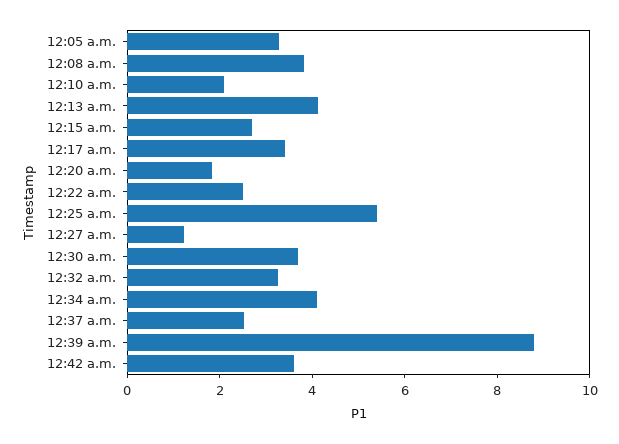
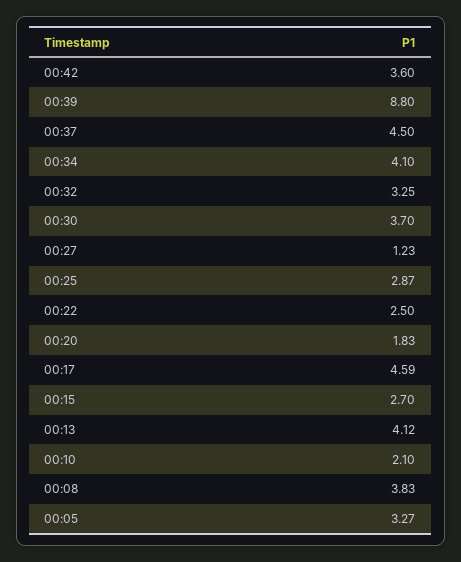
  {
    "12:05 a.m.": 3.27,
    "12:08 a.m.": 3.83,
    "12:10 a.m.": 2.1,
    "12:13 a.m.": 4.12,
    "12:15 a.m.": 2.7,
-   "12:17 a.m.": 3.5,
+   "12:17 a.m.": 4.59,
    "12:20 a.m.": 1.83,
    "12:22 a.m.": 2.5,
-   "12:25 a.m.": 5.5,
+   "12:25 a.m.": 2.87,
    "12:27 a.m.": 1.23,
    "12:30 a.m.": 3.7,
    "12:32 a.m.": 3.25,
    "12:34 a.m.": 4.1,
-   "12:37 a.m.": 2.5,
+   "12:37 a.m.": 4.5,
    "12:39 a.m.": 8.8,
    "12:42 a.m.": 3.6
  }

